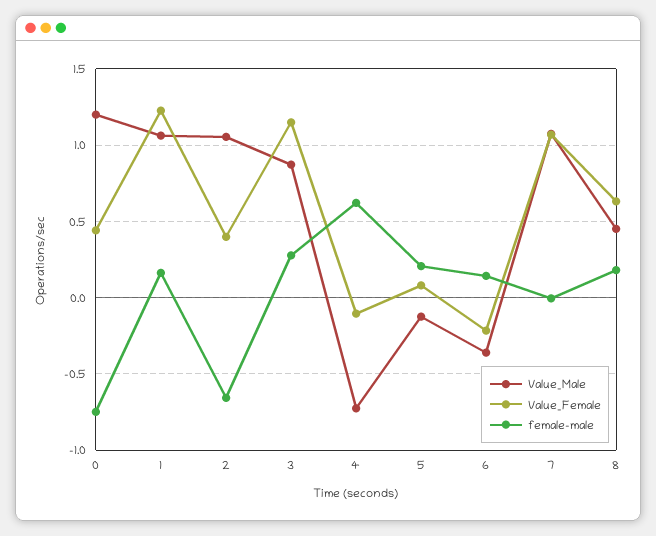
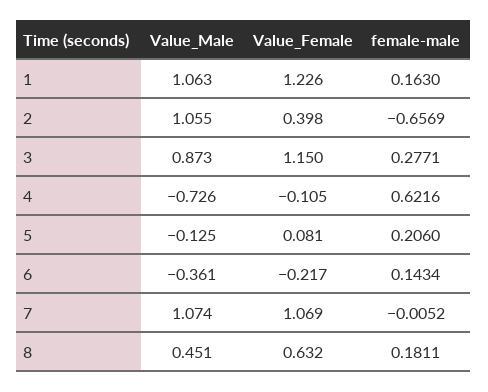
  {
    "Value_Male": {
-     "0": 1.2,
      "1": 1.063,
      "2": 1.055,
      "3": 0.873,
      "4": -0.726,
      "5": -0.125,
      "6": -0.361,
      "7": 1.074,
      "8": 0.451
    },
    "Value_Female": {
-     "0": 0.45,
      "1": 1.226,
      "2": 0.398,
      "3": 1.15,
      "4": -0.105,
      "5": 0.081,
      "6": -0.217,
      "7": 1.069,
      "8": 0.632
    },
    "female-male": {
-     "0": -0.75,
      "1": 0.163,
      "2": -0.6569,
      "3": 0.2771,
      "4": 0.6216,
      "5": 0.206,
      "6": 0.1434,
      "7": -0.0052,
      "8": 0.1811
    }
  }

